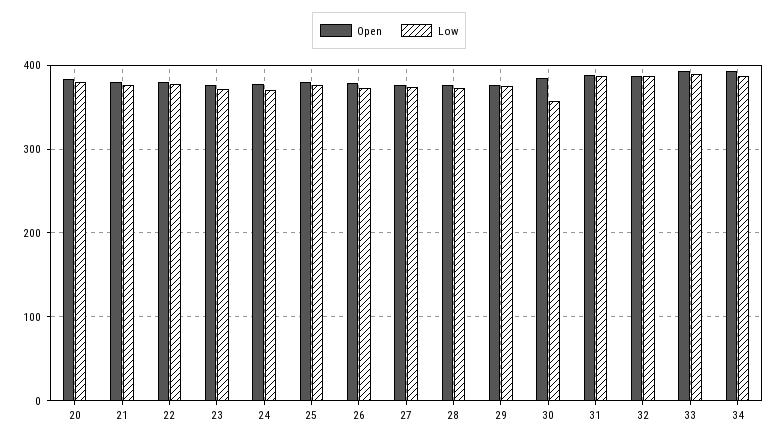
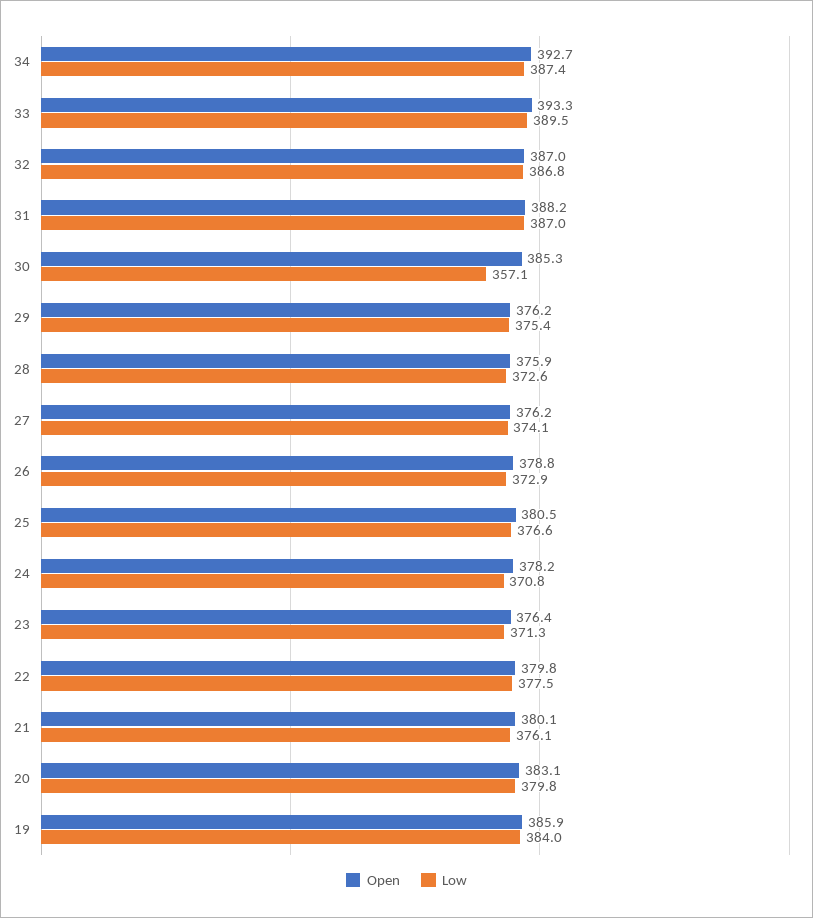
  {
    "Open": {
      "20": 383.1,
      "21": 380.1,
      "22": 379.8,
      "23": 376.4,
      "24": 378.2,
      "25": 380.5,
      "26": 378.8,
      "27": 376.2,
      "28": 375.9,
      "29": 376.2,
      "30": 385.3,
      "31": 388.2,
      "32": 387,
      "33": 393.3,
-     "34": 392.7
+     "34": 392.7,
+     "19": 385.9
    },
    "Low": {
      "20": 379.8,
      "21": 376.1,
      "22": 377.5,
      "23": 371.3,
      "24": 370.8,
      "25": 376.6,
      "26": 372.9,
      "27": 374.1,
      "28": 372.6,
      "29": 375.4,
      "30": 357.1,
      "31": 387,
      "32": 386.8,
      "33": 389.5,
-     "34": 387.4
+     "34": 387.4,
+     "19": 384
    }
  }

